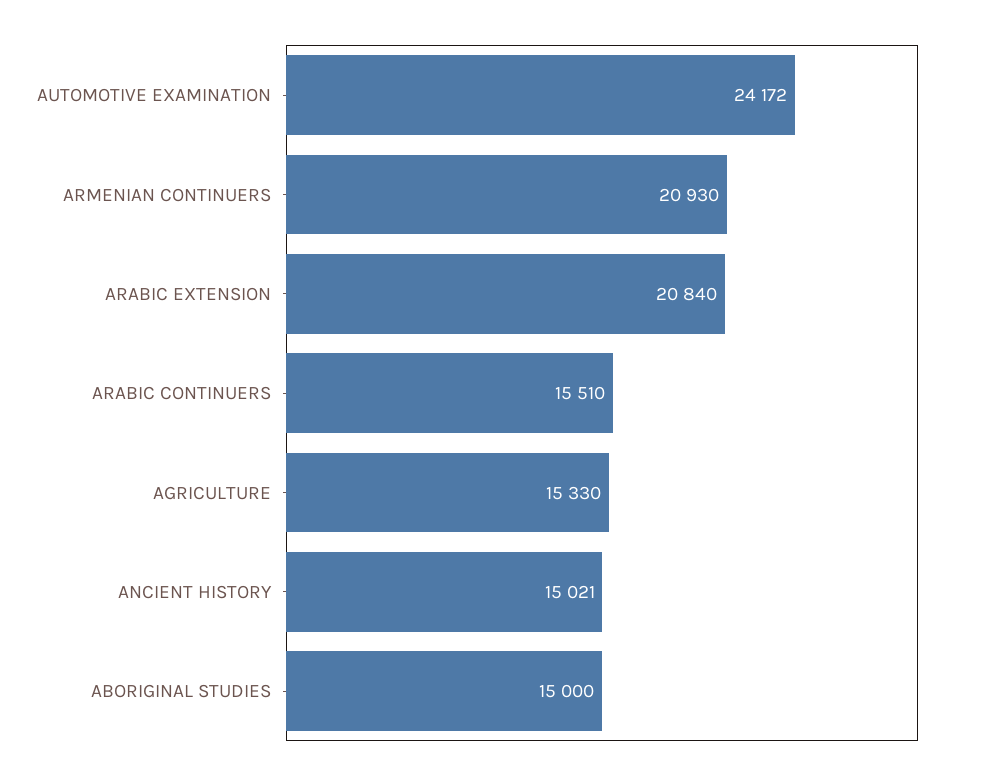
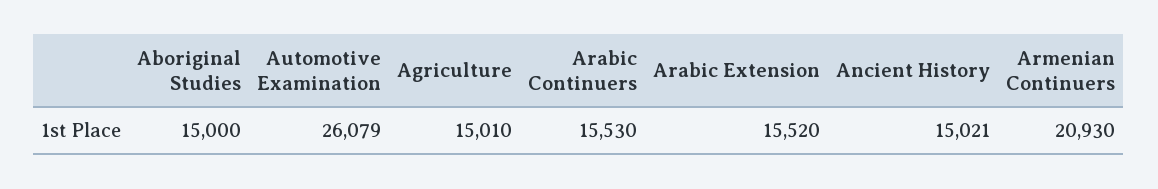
  {
-   "AUTOMOTIVE EXAMINATION": 24172,
+   "AUTOMOTIVE EXAMINATION": 26079,
    "ARMENIAN CONTINUERS": 20930,
-   "ARABIC EXTENSION": 20840,
+   "ARABIC EXTENSION": 15520,
-   "ARABIC CONTINUERS": 15510,
+   "ARABIC CONTINUERS": 15530,
-   "AGRICULTURE": 15330,
+   "AGRICULTURE": 15010,
    "ANCIENT HISTORY": 15021,
    "ABORIGINAL STUDIES": 15000
  }

